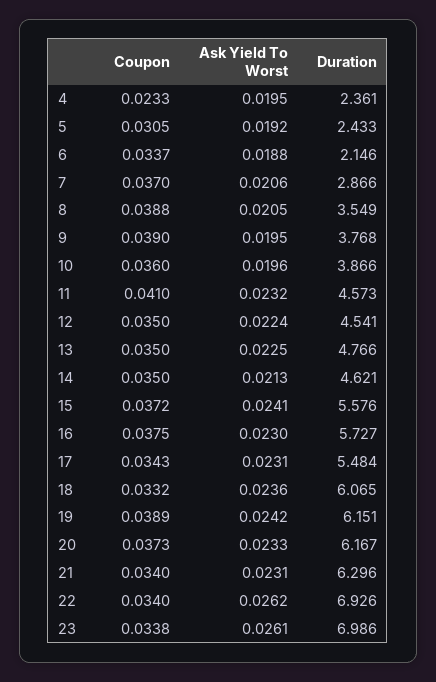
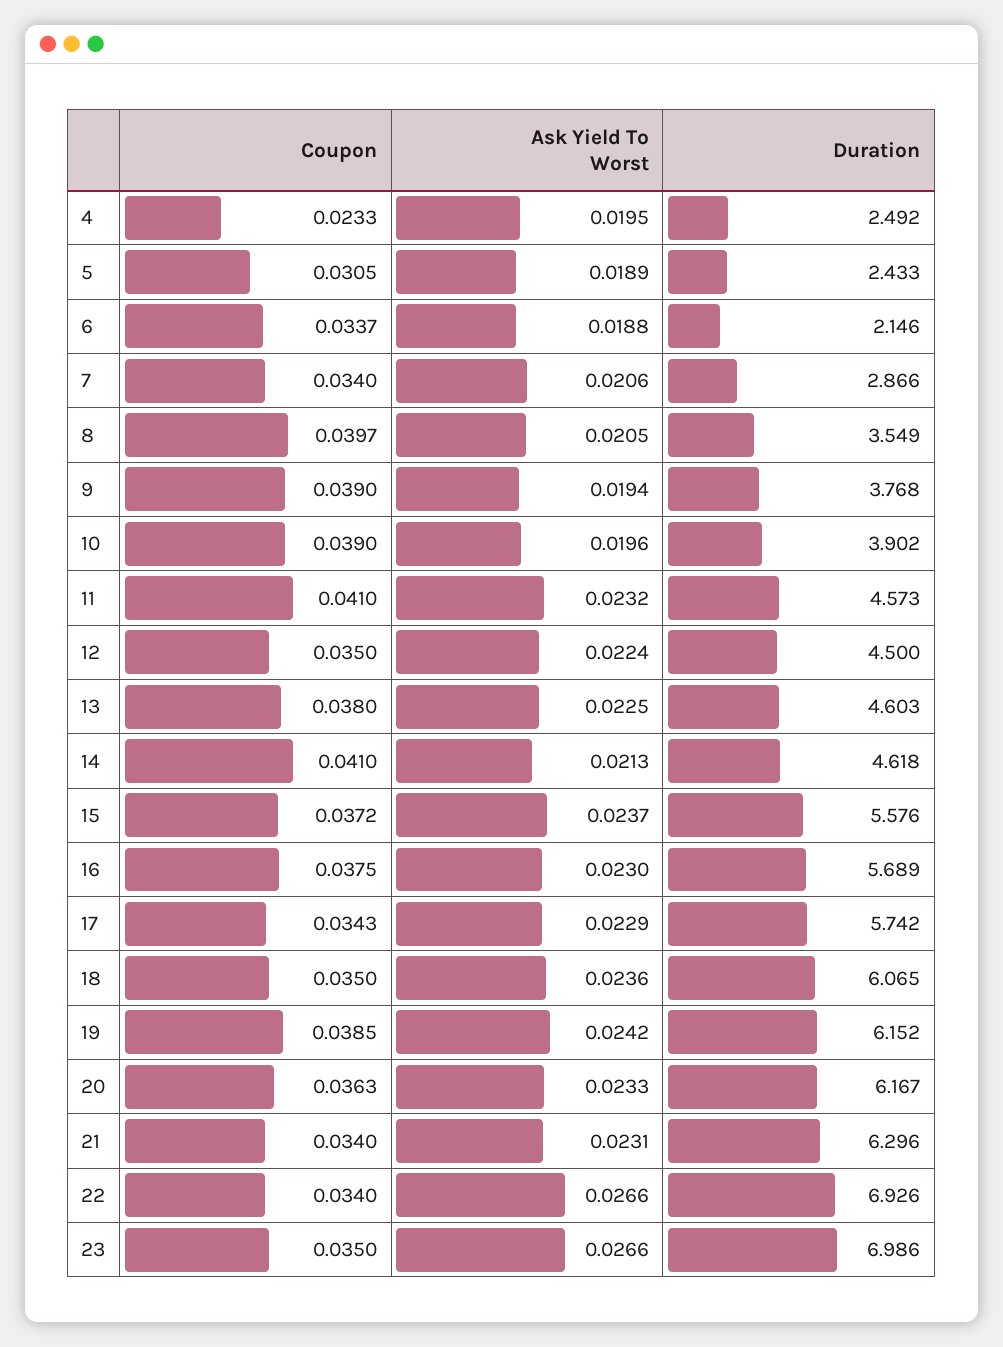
  {
    "Coupon": {
      "4": 0.0233,
      "5": 0.0305,
      "6": 0.0337,
-     "7": 0.037,
+     "7": 0.034,
-     "8": 0.0388,
+     "8": 0.0397,
      "9": 0.039,
-     "10": 0.036,
+     "10": 0.039,
      "11": 0.041,
      "12": 0.035,
-     "13": 0.035,
+     "13": 0.038,
-     "14": 0.035,
+     "14": 0.041,
      "15": 0.0372,
      "16": 0.0375,
      "17": 0.0343,
-     "18": 0.0332,
+     "18": 0.035,
-     "19": 0.0389,
+     "19": 0.0385,
-     "20": 0.0373,
+     "20": 0.0363,
      "21": 0.034,
      "22": 0.034,
-     "23": 0.0338
+     "23": 0.035
    },
    "Ask Yield To Worst": {
      "4": 0.0195,
-     "5": 0.0192,
+     "5": 0.0189,
      "6": 0.0188,
      "7": 0.0206,
      "8": 0.0205,
-     "9": 0.0195,
+     "9": 0.0194,
      "10": 0.0196,
      "11": 0.0232,
      "12": 0.0224,
      "13": 0.0225,
      "14": 0.0213,
-     "15": 0.0241,
+     "15": 0.0237,
      "16": 0.023,
-     "17": 0.0231,
+     "17": 0.0229,
      "18": 0.0236,
      "19": 0.0242,
      "20": 0.0233,
      "21": 0.0231,
-     "22": 0.0262,
+     "22": 0.0266,
-     "23": 0.0261
+     "23": 0.0266
    },
    "Duration": {
-     "4": 2.361,
+     "4": 2.492,
      "5": 2.433,
      "6": 2.146,
      "7": 2.866,
      "8": 3.549,
      "9": 3.768,
-     "10": 3.866,
+     "10": 3.902,
      "11": 4.573,
-     "12": 4.541,
+     "12": 4.5,
-     "13": 4.766,
+     "13": 4.603,
-     "14": 4.621,
+     "14": 4.618,
      "15": 5.576,
-     "16": 5.727,
+     "16": 5.689,
-     "17": 5.484,
+     "17": 5.742,
      "18": 6.065,
-     "19": 6.151,
+     "19": 6.152,
      "20": 6.167,
      "21": 6.296,
      "22": 6.926,
      "23": 6.986
    }
  }

